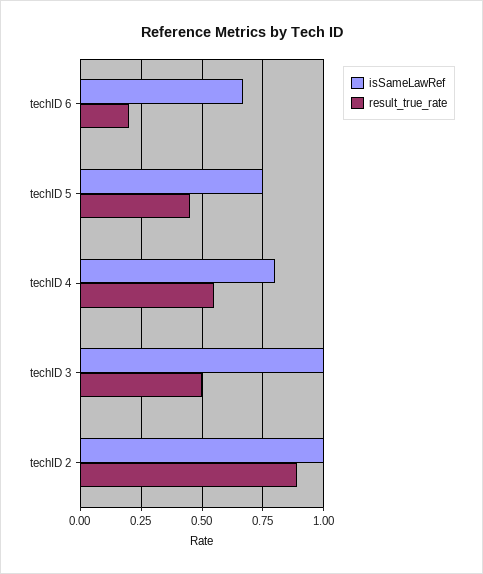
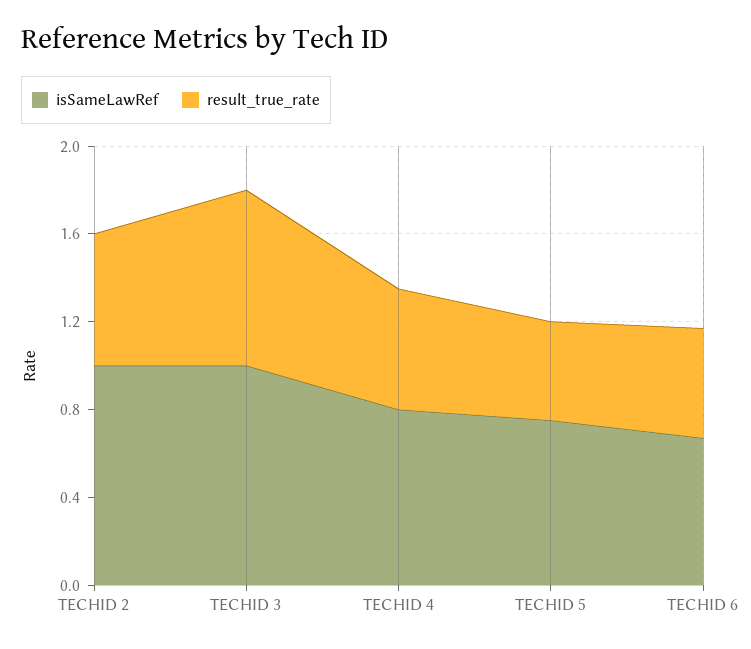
  {
    "isSameLawRef": {
      "techID 6": 0.65,
      "techID 5": 0.75,
      "techID 4": 0.8,
      "techID 3": 1,
      "techID 2": 1
    },
    "result_true_rate": {
-     "techID 6": 0.2,
+     "techID 6": 0.5,
      "techID 5": 0.45,
      "techID 4": 0.55,
-     "techID 3": 0.5,
+     "techID 3": 0.8,
-     "techID 2": 0.9
+     "techID 2": 0.6
    }
  }

